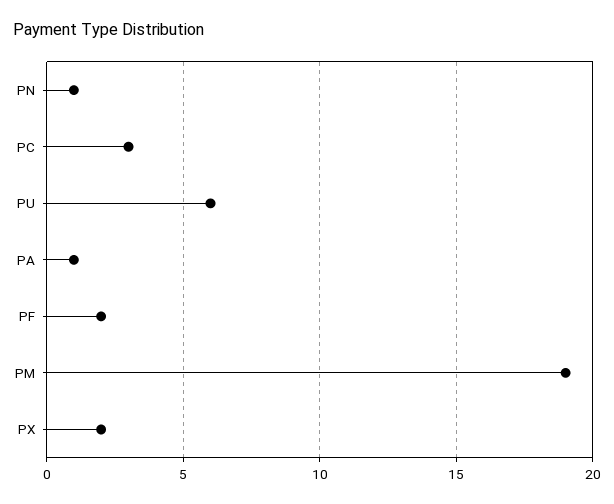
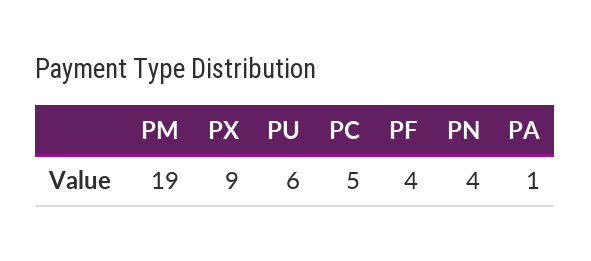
  {
-   "PN": 1,
+   "PN": 4,
-   "PC": 3,
+   "PC": 5,
    "PU": 6,
    "PA": 1,
-   "PF": 2,
+   "PF": 4,
    "PM": 19,
-   "PX": 2
+   "PX": 9
  }

